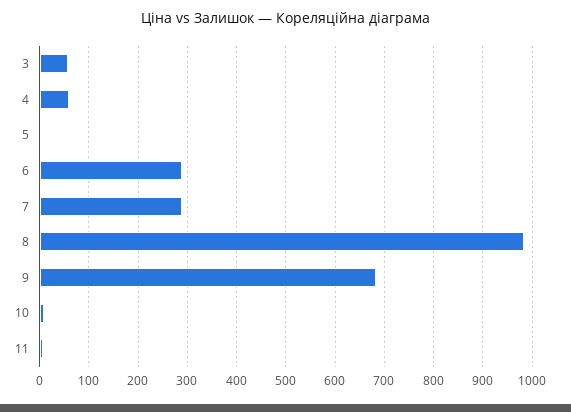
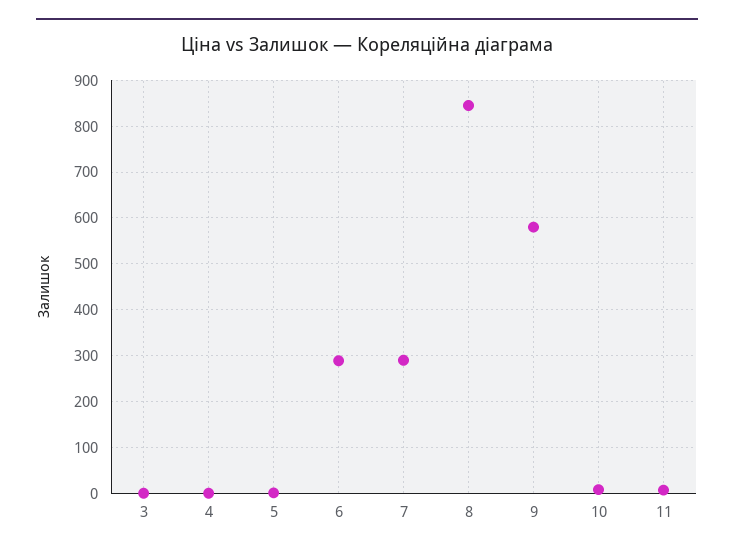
  {
-   "3": 60,
+   "3": 0,
-   "4": 60,
+   "4": 0,
    "5": 0,
    "6": 280,
    "7": 300,
-   "8": 980,
+   "8": 840,
-   "9": 680,
+   "9": 580,
    "10": 0,
    "11": 0
  }

